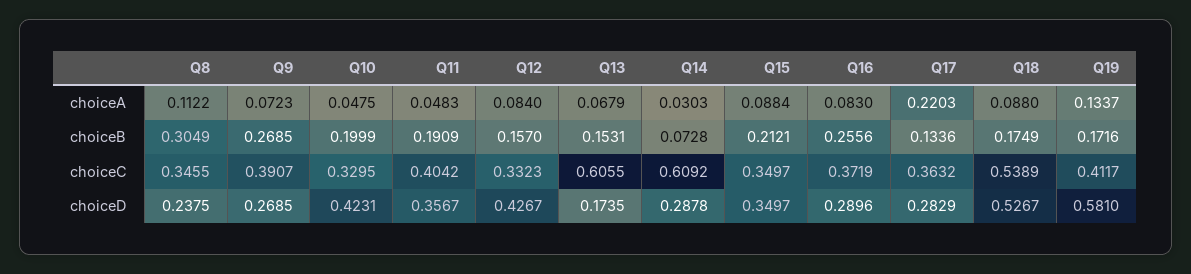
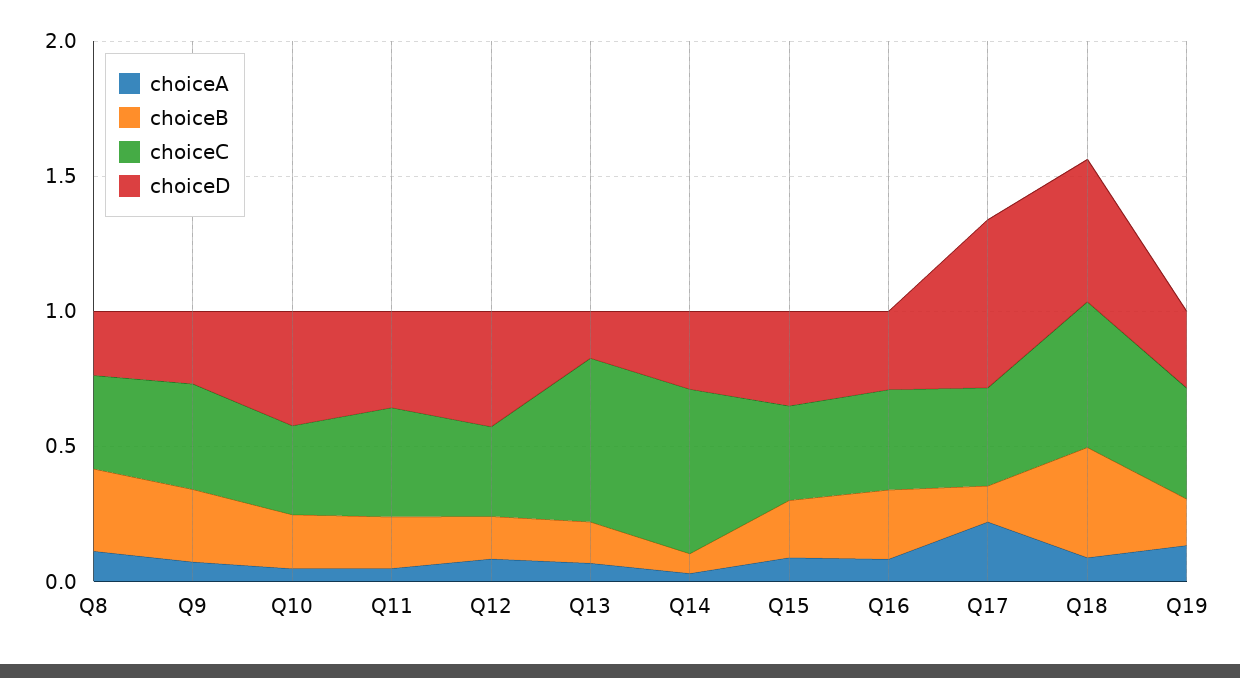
  {
    "choiceA": {
      "Q8": 0.1122,
      "Q9": 0.0723,
      "Q10": 0.0475,
      "Q11": 0.0483,
      "Q12": 0.084,
      "Q13": 0.0679,
      "Q14": 0.0303,
      "Q15": 0.0884,
      "Q16": 0.083,
      "Q17": 0.2203,
      "Q18": 0.088,
      "Q19": 0.1337
    },
    "choiceB": {
      "Q8": 0.3049,
      "Q9": 0.2685,
      "Q10": 0.1999,
      "Q11": 0.1909,
      "Q12": 0.157,
      "Q13": 0.1531,
      "Q14": 0.0728,
      "Q15": 0.2121,
      "Q16": 0.2556,
      "Q17": 0.1336,
-     "Q18": 0.1749,
+     "Q18": 0.4,
      "Q19": 0.1716
    },
    "choiceC": {
      "Q8": 0.3455,
      "Q9": 0.3907,
      "Q10": 0.3295,
      "Q11": 0.4042,
      "Q12": 0.3323,
      "Q13": 0.6055,
      "Q14": 0.6092,
      "Q15": 0.3497,
      "Q16": 0.3719,
      "Q17": 0.3632,
      "Q18": 0.5389,
      "Q19": 0.4117
    },
    "choiceD": {
      "Q8": 0.2375,
      "Q9": 0.2685,
      "Q10": 0.4231,
      "Q11": 0.3567,
      "Q12": 0.4267,
      "Q13": 0.1735,
      "Q14": 0.2878,
      "Q15": 0.3497,
      "Q16": 0.2896,
-     "Q17": 0.2829,
+     "Q17": 0.6,
      "Q18": 0.5267,
-     "Q19": 0.581
+     "Q19": 0.3
    }
  }

